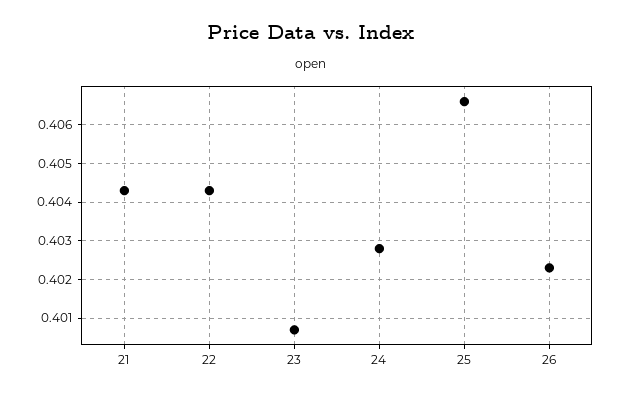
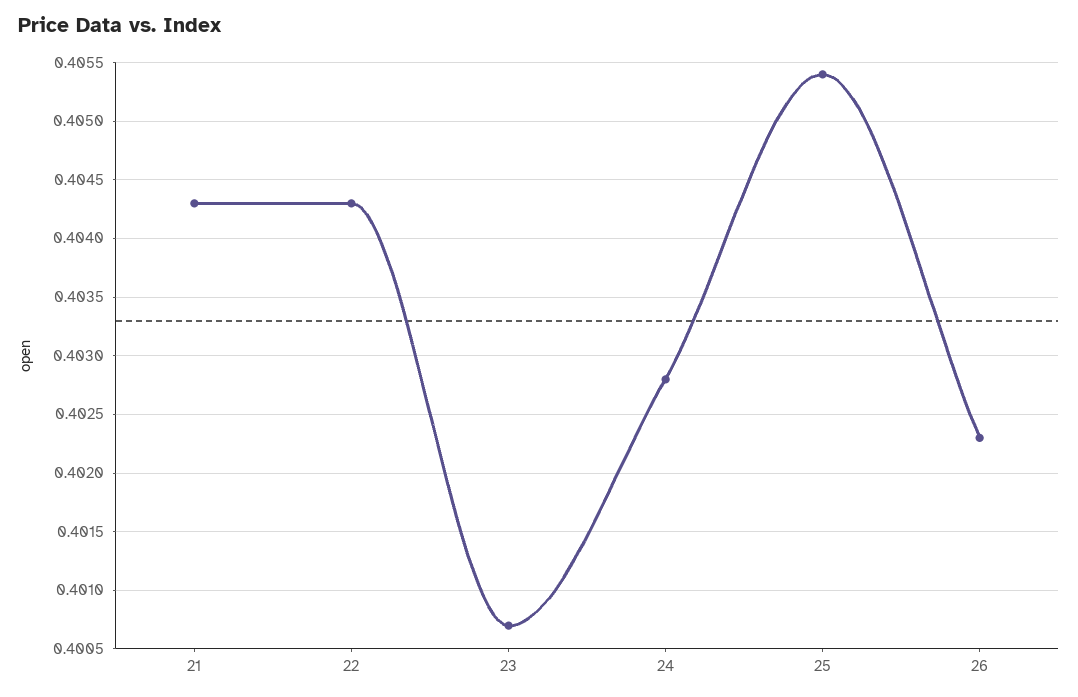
  {
    "21": 0.4043,
    "22": 0.4043,
    "23": 0.4007,
    "24": 0.4028,
-   "25": 0.4065,
+   "25": 0.4054,
    "26": 0.4023
  }

